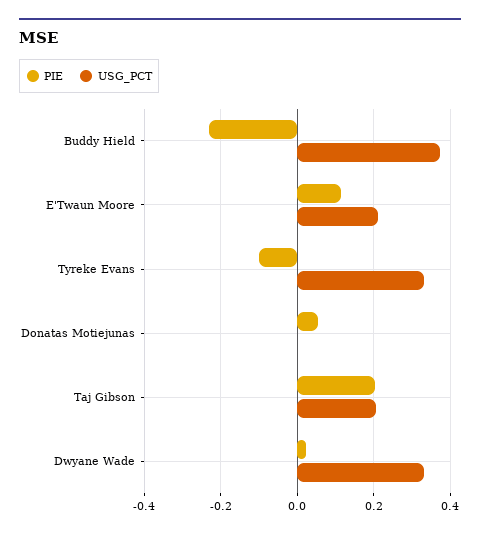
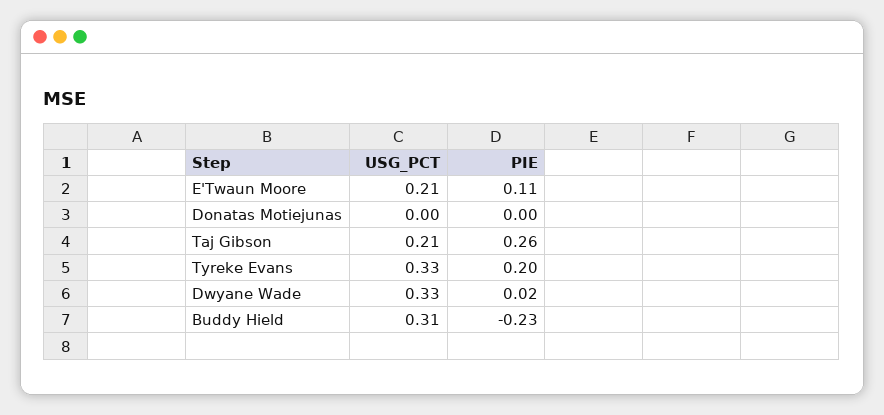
  {
    "PIE": {
      "Buddy Hield": -0.23,
      "E'Twaun Moore": 0.11,
-     "Tyreke Evans": -0.1,
+     "Tyreke Evans": 0.2,
-     "Donatas Motiejunas": 0.06,
+     "Donatas Motiejunas": 0,
-     "Taj Gibson": 0.2,
+     "Taj Gibson": 0.26,
      "Dwyane Wade": 0.02
    },
    "USG_PCT": {
-     "Buddy Hield": 0.38,
+     "Buddy Hield": 0.31,
      "E'Twaun Moore": 0.21,
      "Tyreke Evans": 0.33,
      "Donatas Motiejunas": 0,
      "Taj Gibson": 0.21,
      "Dwyane Wade": 0.33
    }
  }

